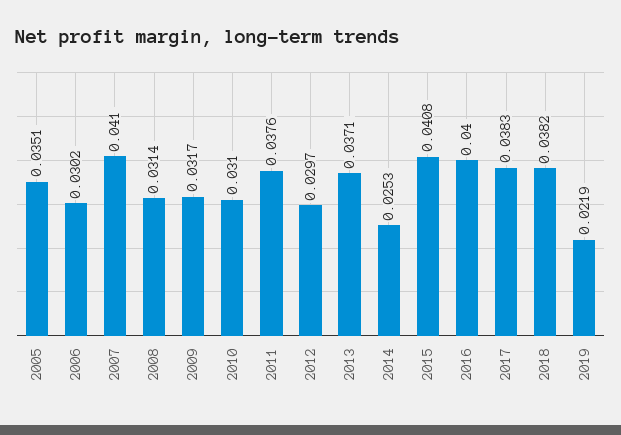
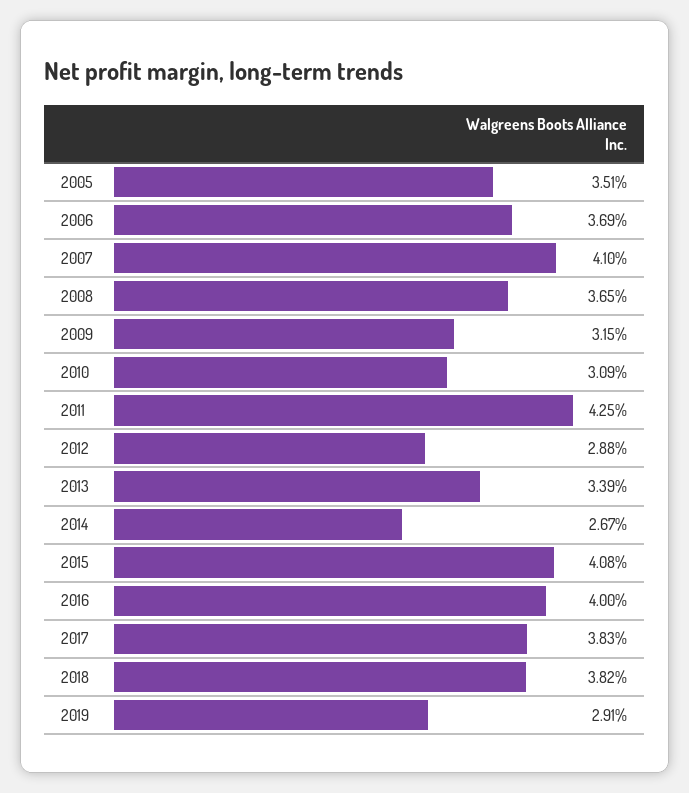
  {
    "2005": 0.0351,
-   "2006": 0.0302,
+   "2006": 0.0369,
    "2007": 0.041,
-   "2008": 0.0314,
+   "2008": 0.0365,
-   "2009": 0.0317,
+   "2009": 0.0315,
-   "2010": 0.031,
+   "2010": 0.0309,
-   "2011": 0.0376,
+   "2011": 0.0425,
-   "2012": 0.0297,
+   "2012": 0.0288,
-   "2013": 0.0371,
+   "2013": 0.0339,
-   "2014": 0.0253,
+   "2014": 0.0267,
    "2015": 0.0408,
    "2016": 0.04,
    "2017": 0.0383,
    "2018": 0.0382,
-   "2019": 0.0219
+   "2019": 0.0291
  }

